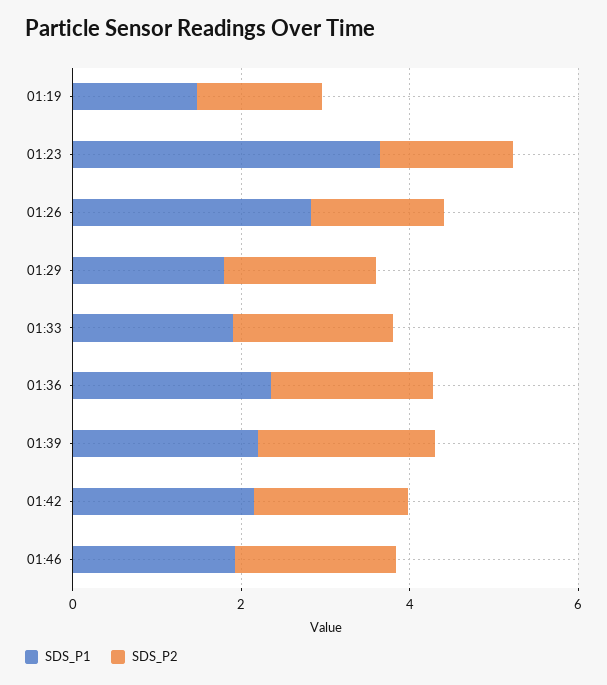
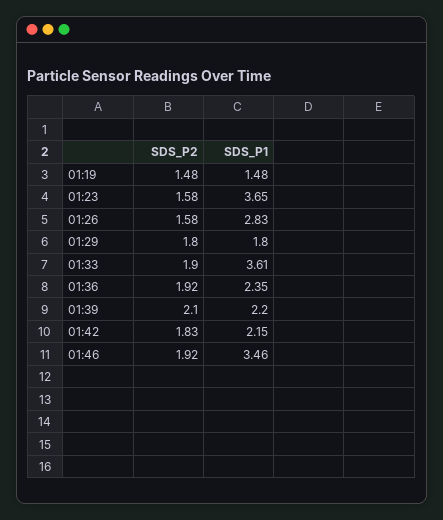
  {
    "SDS_P1": {
      "01:19": 1.48,
      "01:23": 3.65,
      "01:26": 2.83,
      "01:29": 1.8,
-     "01:33": 2,
+     "01:33": 3.61,
      "01:36": 2.35,
      "01:39": 2.2,
      "01:42": 2.15,
-     "01:46": 2
+     "01:46": 3.46
    },
    "SDS_P2": {
      "01:19": 1.48,
      "01:23": 1.58,
      "01:26": 1.58,
      "01:29": 1.8,
      "01:33": 1.9,
      "01:36": 1.92,
      "01:39": 2.1,
      "01:42": 1.83,
      "01:46": 1.92
    }
  }

